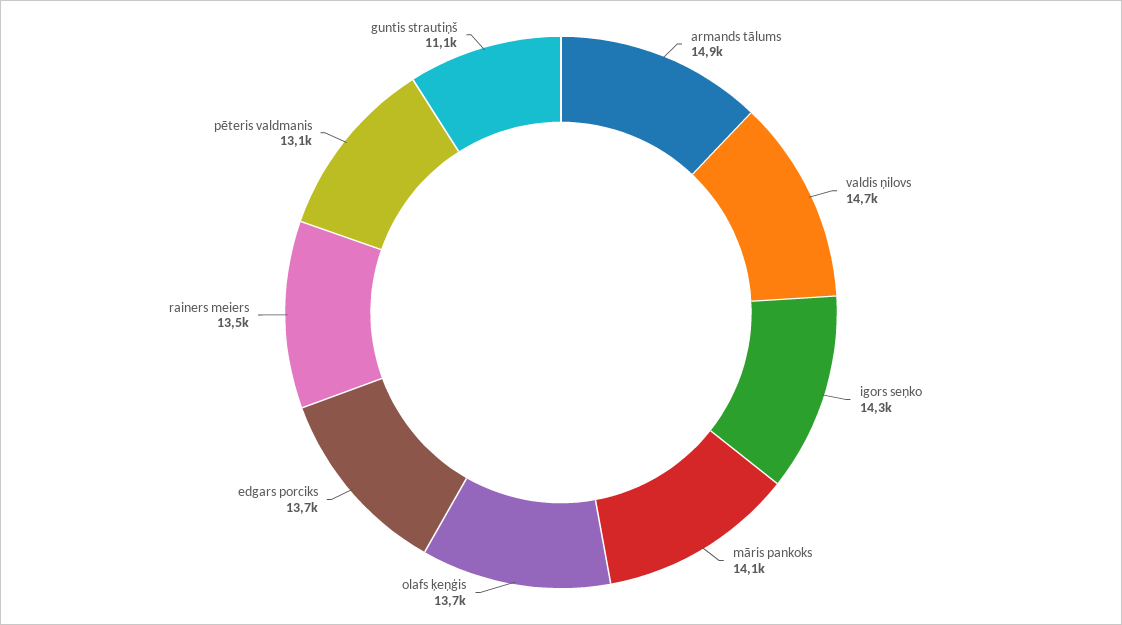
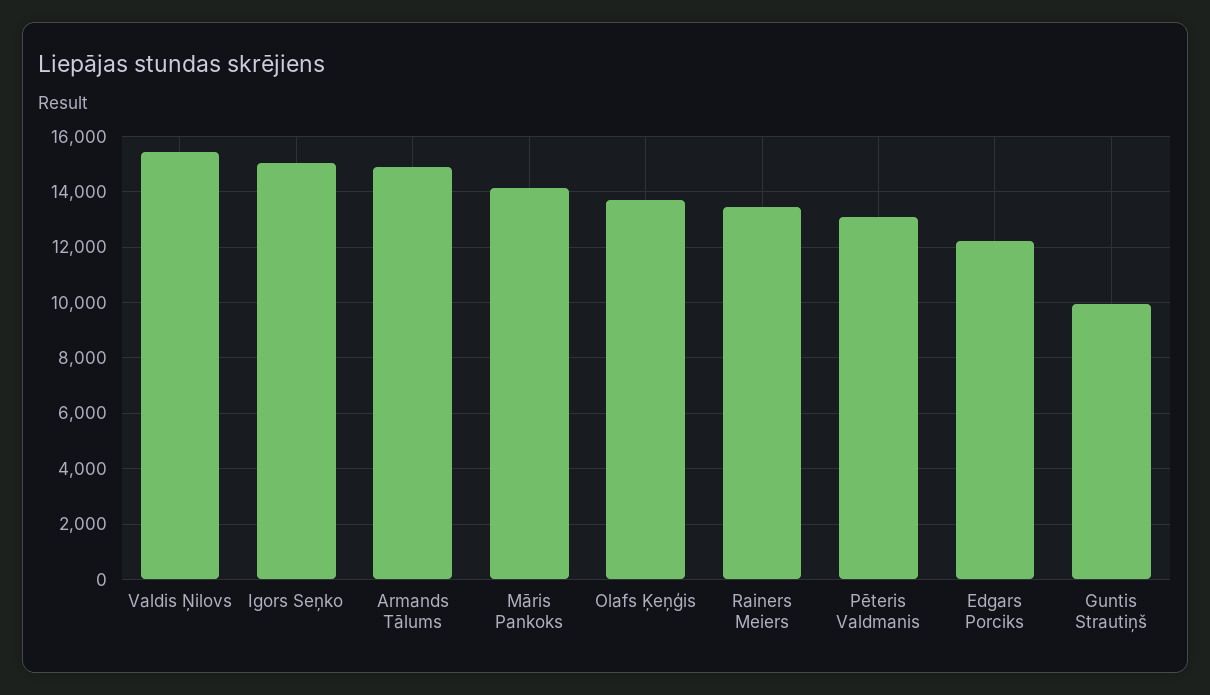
  {
    "armands tālums": 14900,
-   "valdis ņilovs": 14700,
+   "valdis ņilovs": 15500,
-   "igors seņko": 14300,
+   "igors seņko": 15000,
    "māris pankoks": 14100,
    "olafs ķeņģis": 13700,
-   "edgars porciks": 13700,
+   "edgars porciks": 12250,
    "rainers meiers": 13500,
    "pēteris valdmanis": 13100,
-   "guntis strautiņš": 11100
+   "guntis strautiņš": 10000
  }

